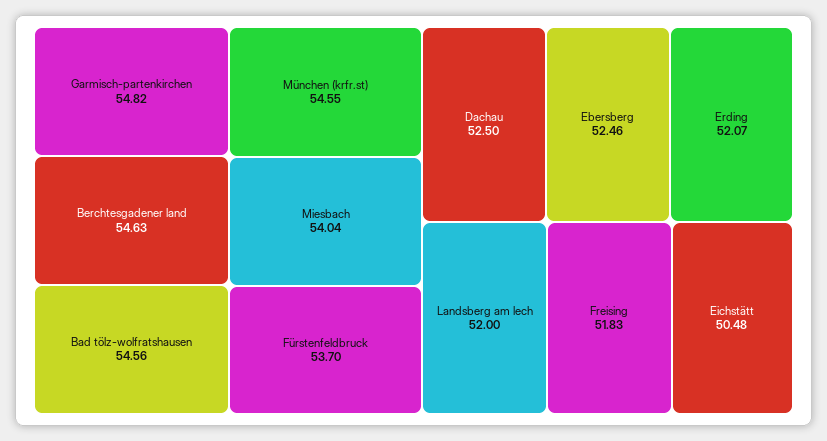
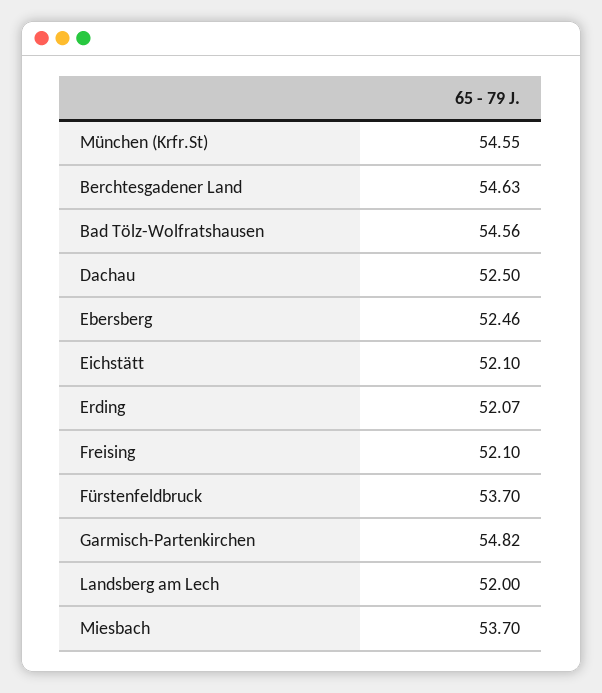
  {
    "Garmisch-partenkirchen": 54.82,
    "Berchtesgadener land": 54.63,
    "Bad tölz-wolfratshausen": 54.56,
    "München (krfr.st)": 54.55,
-   "Miesbach": 54.04,
+   "Miesbach": 53.7,
    "Fürstenfeldbruck": 53.7,
    "Dachau": 52.5,
    "Ebersberg": 52.46,
    "Erding": 52.07,
    "Landsberg am lech": 52,
-   "Freising": 51.83,
+   "Freising": 52.1,
-   "Eichstätt": 50.48
+   "Eichstätt": 52.1
  }

